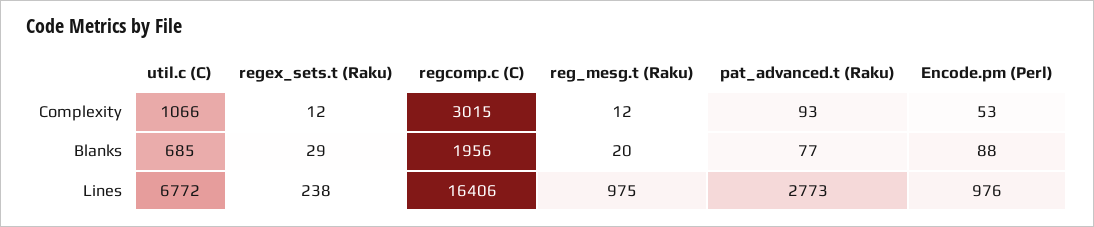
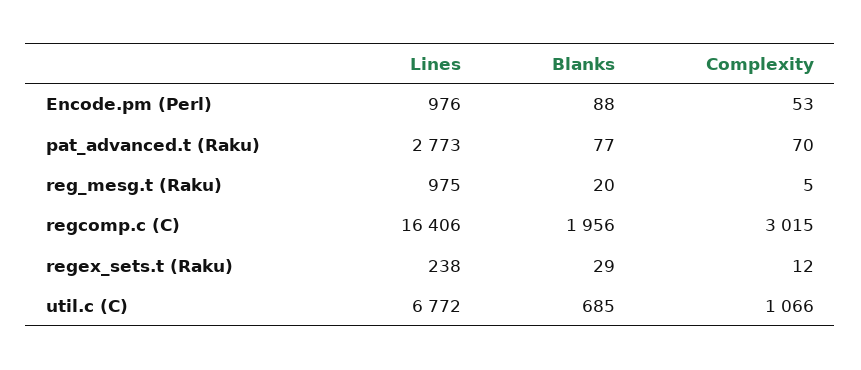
  {
    "util.c (C)": {
      "Complexity": 1066,
      "Blanks": 685,
      "Lines": 6772
    },
    "regex_sets.t (Raku)": {
      "Complexity": 12,
      "Blanks": 29,
      "Lines": 238
    },
    "regcomp.c (C)": {
      "Complexity": 3015,
      "Blanks": 1956,
      "Lines": 16406
    },
    "reg_mesg.t (Raku)": {
-     "Complexity": 12,
+     "Complexity": 5,
      "Blanks": 20,
      "Lines": 975
    },
    "pat_advanced.t (Raku)": {
-     "Complexity": 93,
+     "Complexity": 70,
      "Blanks": 77,
      "Lines": 2773
    },
    "Encode.pm (Perl)": {
      "Complexity": 53,
      "Blanks": 88,
      "Lines": 976
    }
  }

